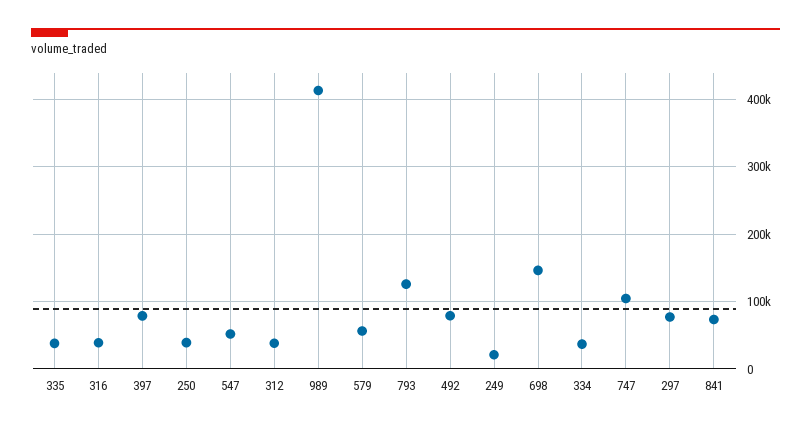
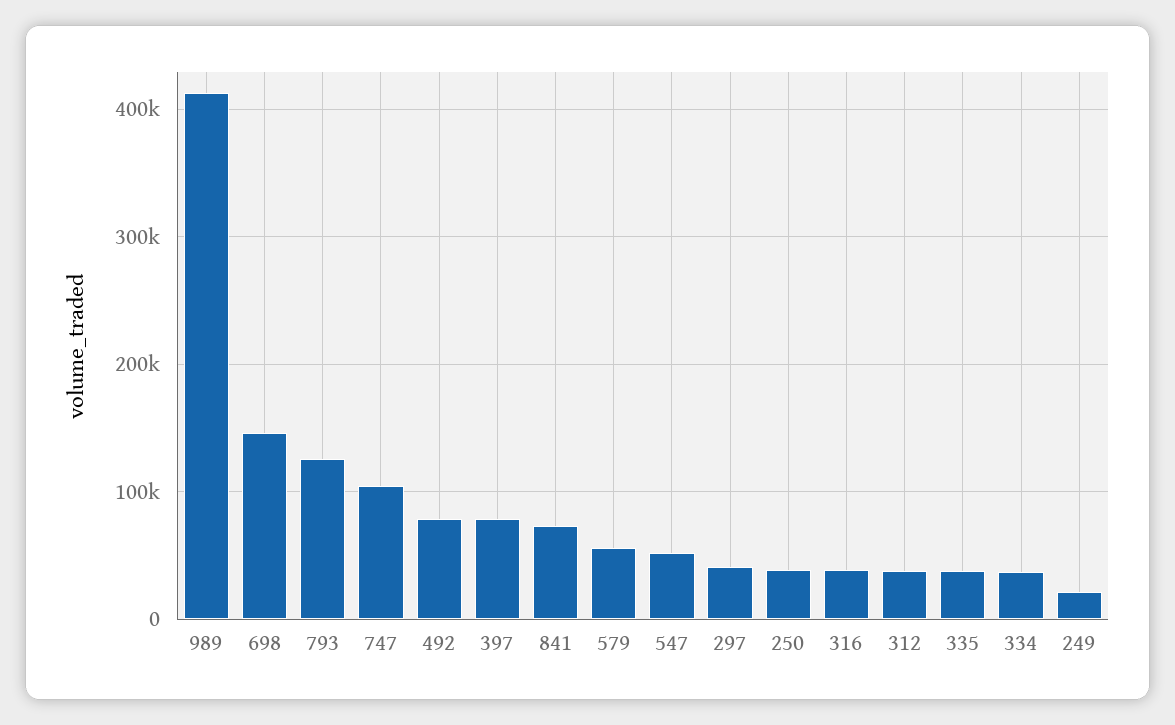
  {
    "335": 40000,
    "316": 40000,
    "397": 80000,
    "250": 40000,
    "547": 50000,
    "312": 40000,
    "989": 410000,
    "579": 60000,
    "793": 130000,
    "492": 80000,
    "249": 20000,
    "698": 150000,
    "334": 40000,
    "747": 100000,
-   "297": 80000,
+   "297": 40000,
    "841": 70000
  }

